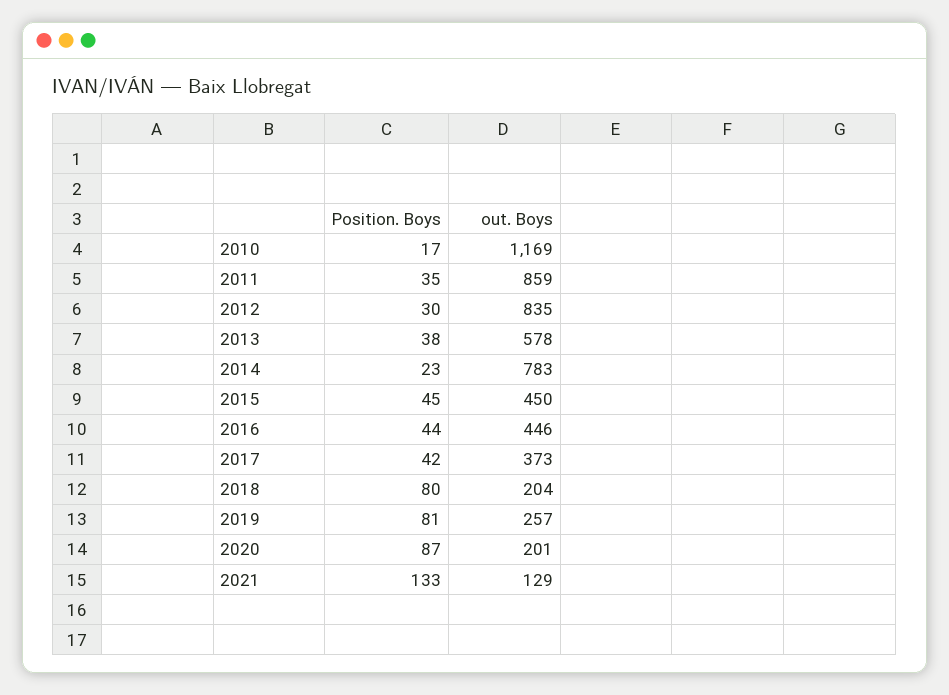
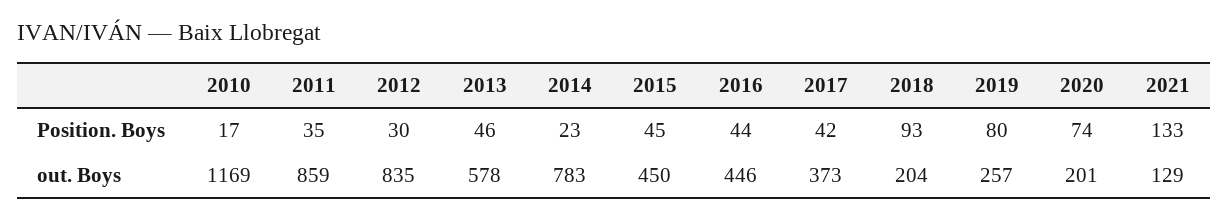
  {
    "Position. Boys": {
      "2010": 17,
      "2011": 35,
      "2012": 30,
-     "2013": 38,
+     "2013": 46,
      "2014": 23,
      "2015": 45,
      "2016": 44,
      "2017": 42,
-     "2018": 80,
+     "2018": 93,
-     "2019": 81,
+     "2019": 80,
-     "2020": 87,
+     "2020": 74,
      "2021": 133
    },
    "out. Boys": {
      "2010": 1169,
      "2011": 859,
      "2012": 835,
      "2013": 578,
      "2014": 783,
      "2015": 450,
      "2016": 446,
      "2017": 373,
      "2018": 204,
      "2019": 257,
      "2020": 201,
      "2021": 129
    }
  }

